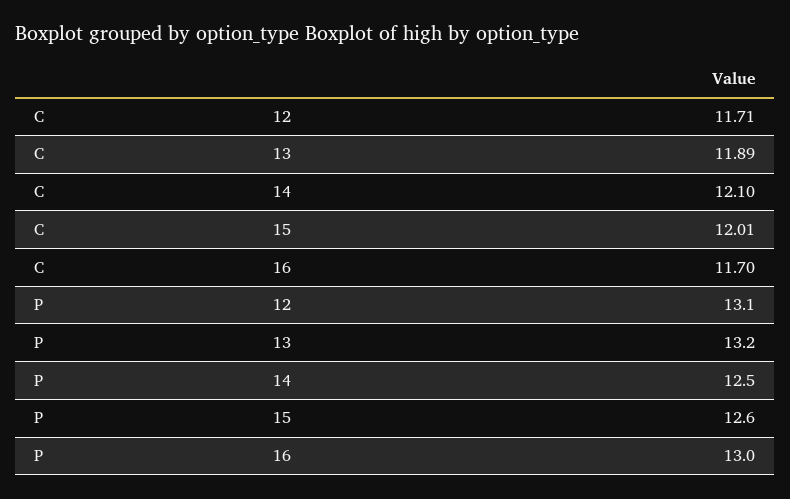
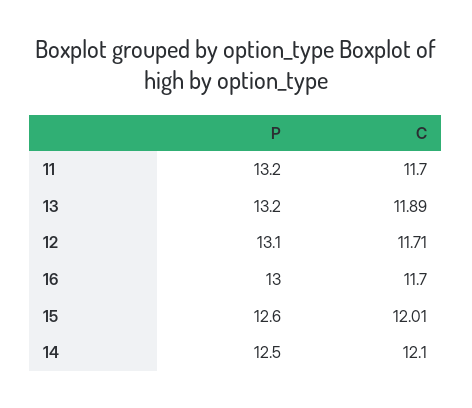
  {
    "C": {
      "12": 11.71,
      "13": 11.89,
      "14": 12.1,
      "15": 12.01,
-     "16": 11.7
+     "16": 11.7,
+     "11": 11.7
    },
    "P": {
      "12": 13.1,
      "13": 13.2,
      "14": 12.5,
      "15": 12.6,
-     "16": 13
+     "16": 13,
+     "11": 13.2
    }
  }

